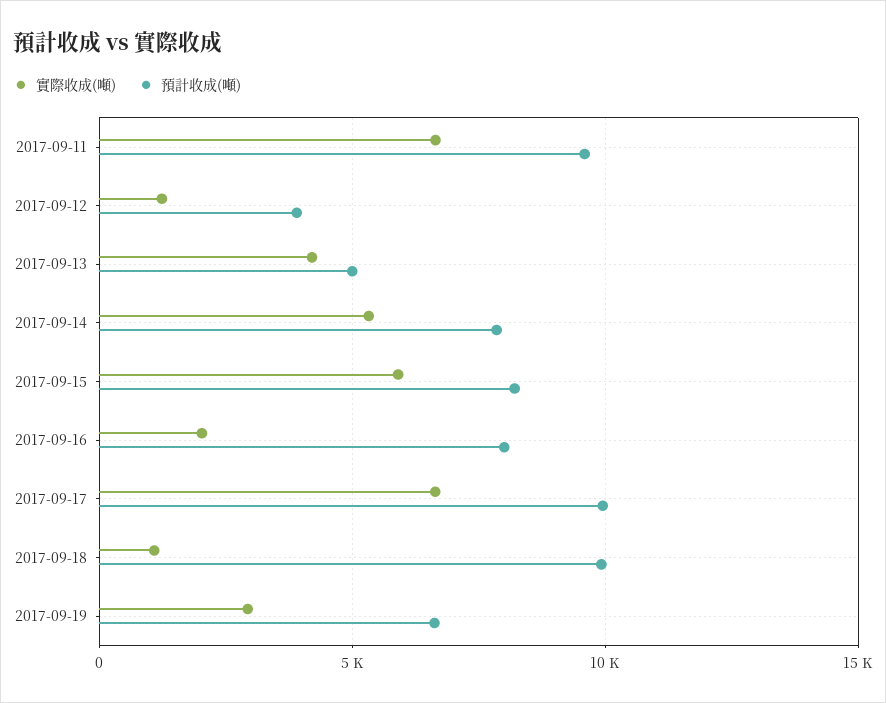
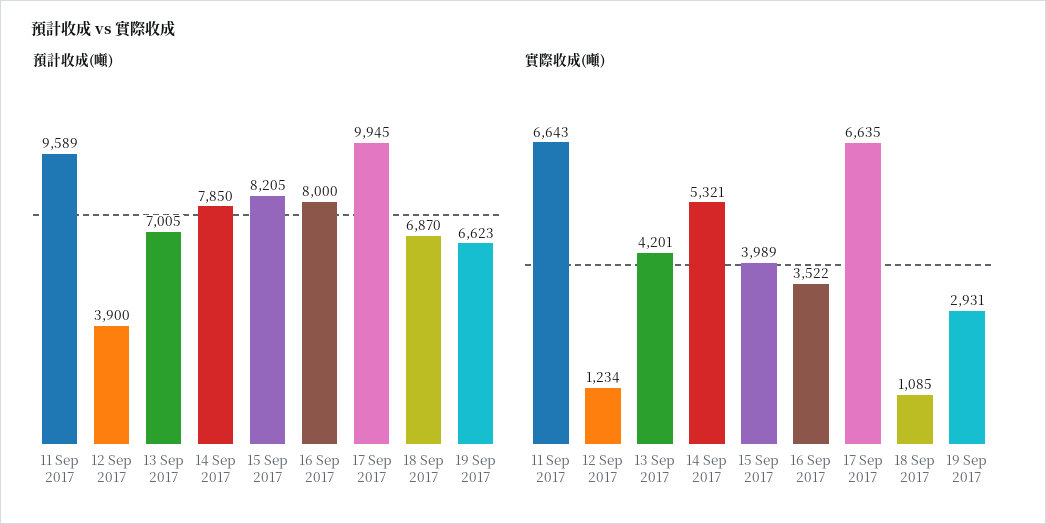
  {
    "實際收成(噸)": {
      "2017-09-11": 6643,
      "2017-09-12": 1234,
      "2017-09-13": 4201,
      "2017-09-14": 5321,
-     "2017-09-15": 6000,
+     "2017-09-15": 3989,
-     "2017-09-16": 2000,
+     "2017-09-16": 3522,
      "2017-09-17": 6635,
      "2017-09-18": 1085,
      "2017-09-19": 2931
    },
    "預計收成(噸)": {
      "2017-09-11": 9589,
      "2017-09-12": 3900,
-     "2017-09-13": 5000,
+     "2017-09-13": 7005,
      "2017-09-14": 7850,
      "2017-09-15": 8205,
      "2017-09-16": 8000,
      "2017-09-17": 9945,
-     "2017-09-18": 10000,
+     "2017-09-18": 6870,
      "2017-09-19": 6623
    }
  }

